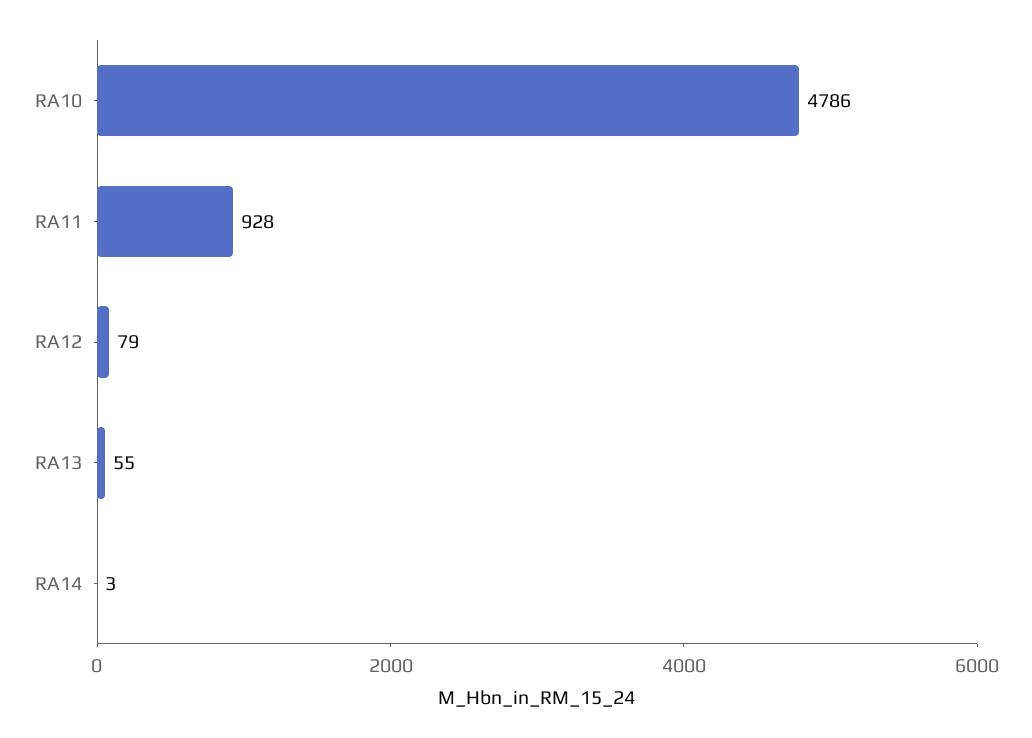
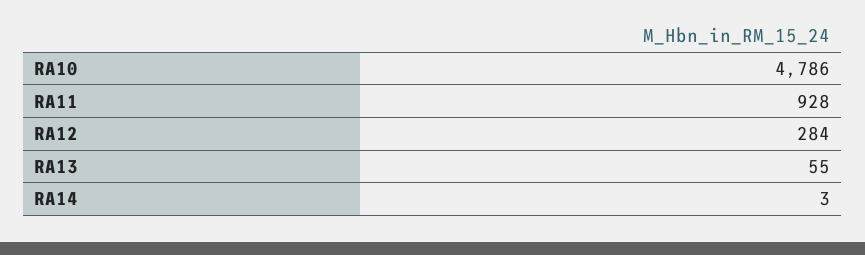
  {
    "RA10": 4786,
    "RA11": 928,
-   "RA12": 79,
+   "RA12": 284,
    "RA13": 55,
    "RA14": 3
  }

